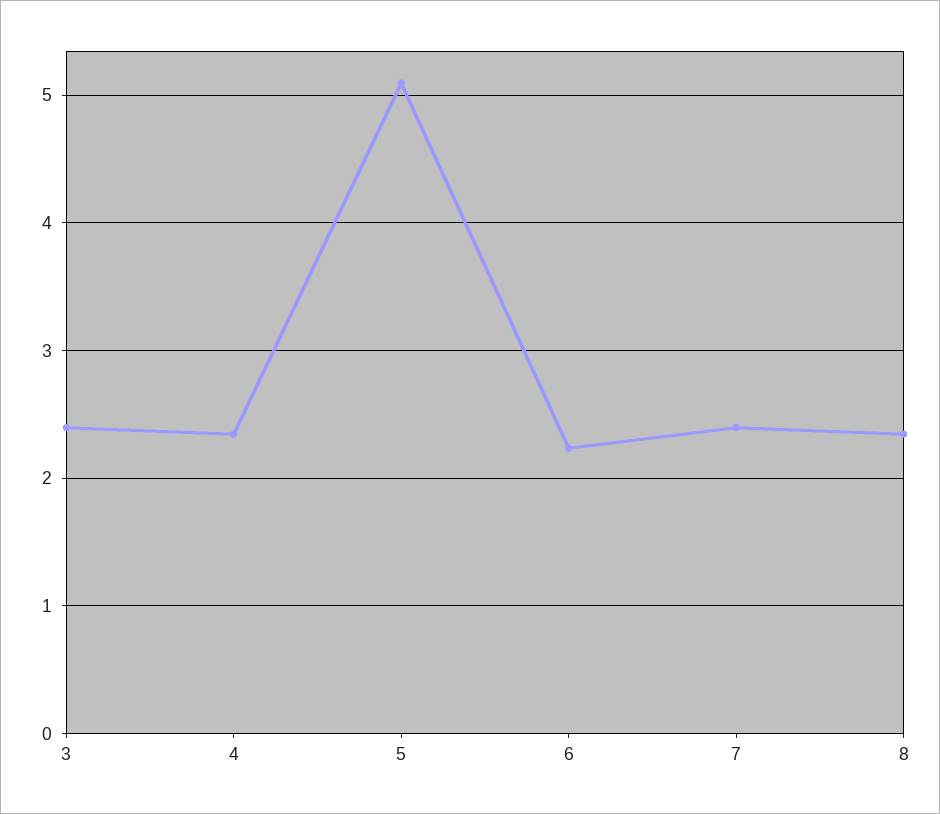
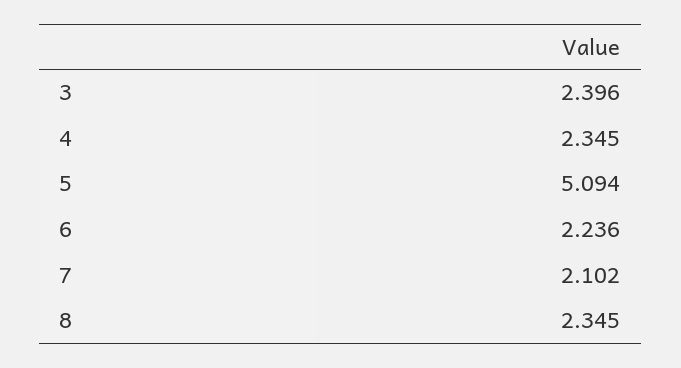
  {
    "3": 2.396,
    "4": 2.345,
    "5": 5.094,
    "6": 2.236,
-   "7": 2.4,
+   "7": 2.102,
    "8": 2.345
  }

